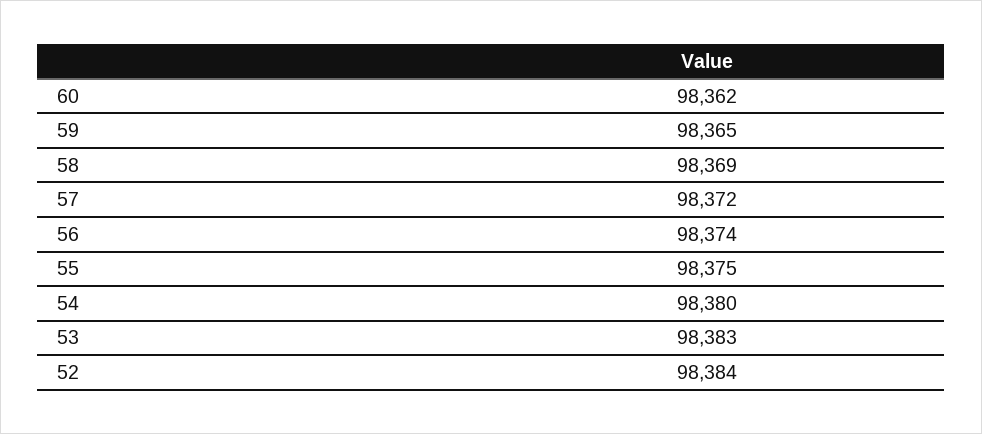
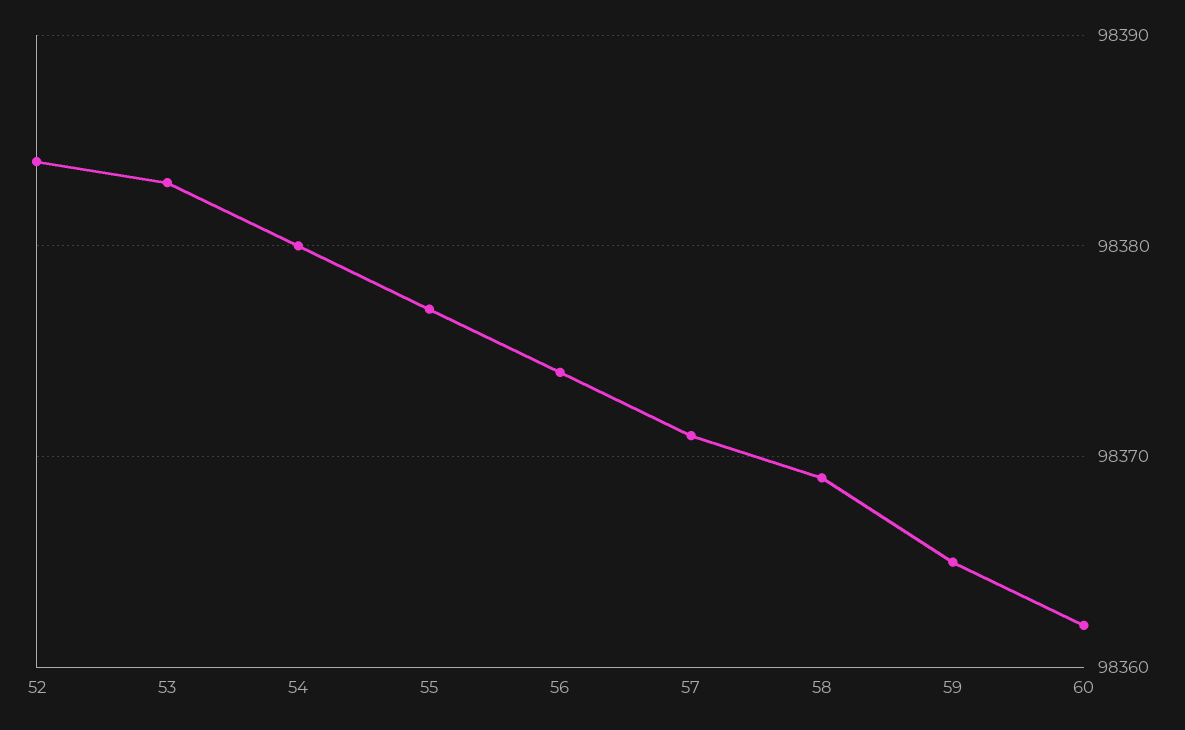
  {
    "60": 98362,
    "59": 98365,
    "58": 98369,
-   "57": 98372,
+   "57": 98371,
    "56": 98374,
-   "55": 98375,
+   "55": 98377,
    "54": 98380,
    "53": 98383,
    "52": 98384
  }

